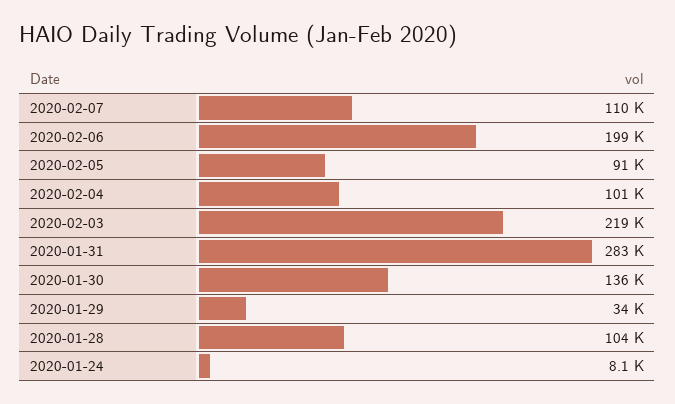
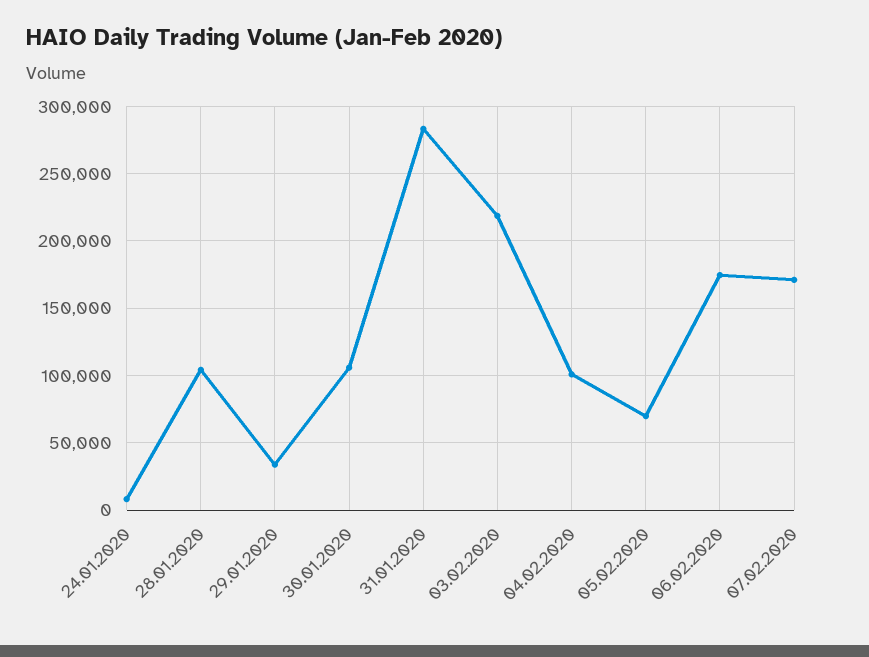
  {
-   "2020-02-07": 110000,
+   "2020-02-07": 170000,
-   "2020-02-06": 199000,
+   "2020-02-06": 175000,
-   "2020-02-05": 91000,
+   "2020-02-05": 70000,
    "2020-02-04": 101000,
    "2020-02-03": 219000,
    "2020-01-31": 283000,
-   "2020-01-30": 136000,
+   "2020-01-30": 105000,
    "2020-01-29": 34000,
    "2020-01-28": 104000,
    "2020-01-24": 8100
  }

